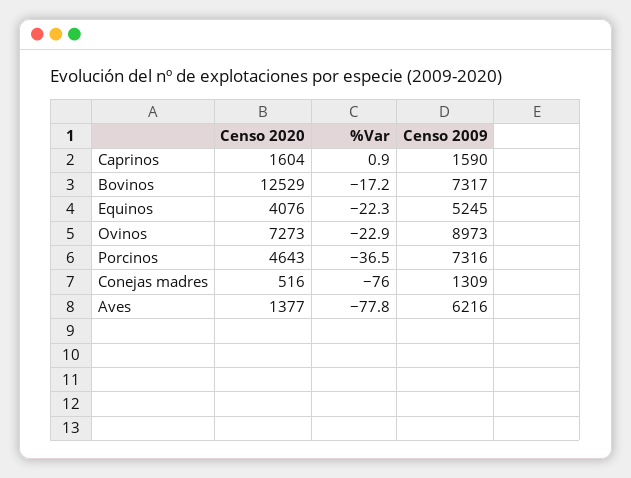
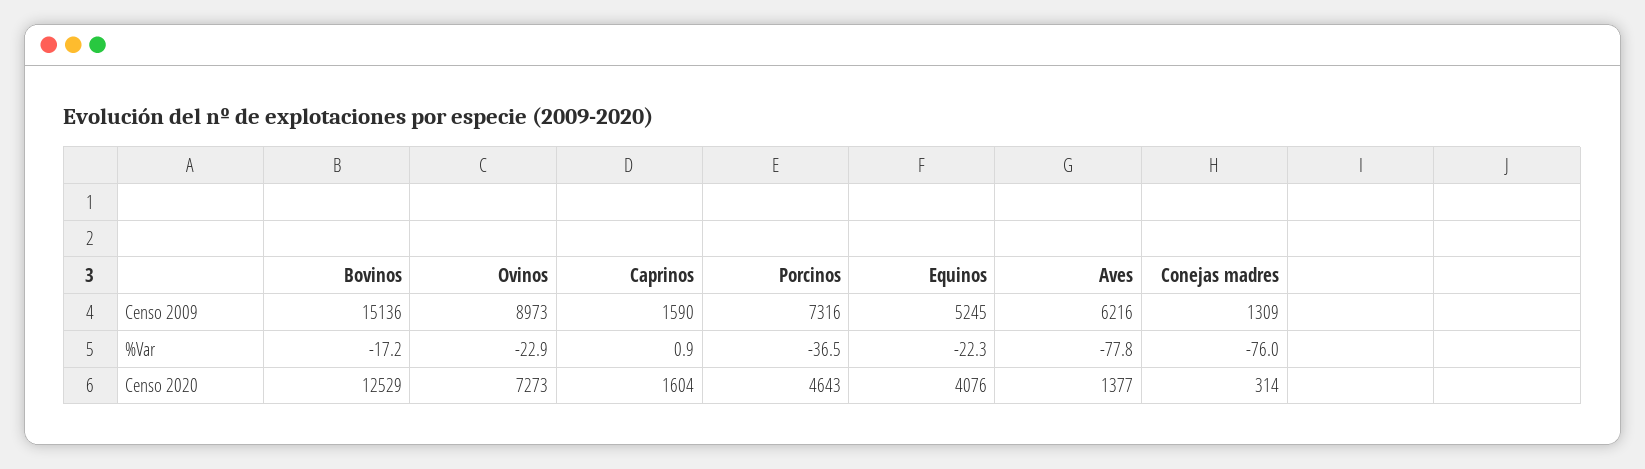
  {
    "Censo 2020": {
      "Caprinos": 1604,
      "Bovinos": 12529,
      "Equinos": 4076,
      "Ovinos": 7273,
      "Porcinos": 4643,
-     "Conejas madres": 516,
+     "Conejas madres": 314,
      "Aves": 1377
    },
    "%Var": {
      "Caprinos": 0.9,
      "Bovinos": -17.2,
      "Equinos": -22.3,
      "Ovinos": -22.9,
      "Porcinos": -36.5,
      "Conejas madres": -76,
      "Aves": -77.8
    },
    "Censo 2009": {
      "Caprinos": 1590,
-     "Bovinos": 7317,
+     "Bovinos": 15136,
      "Equinos": 5245,
      "Ovinos": 8973,
      "Porcinos": 7316,
      "Conejas madres": 1309,
      "Aves": 6216
    }
  }

